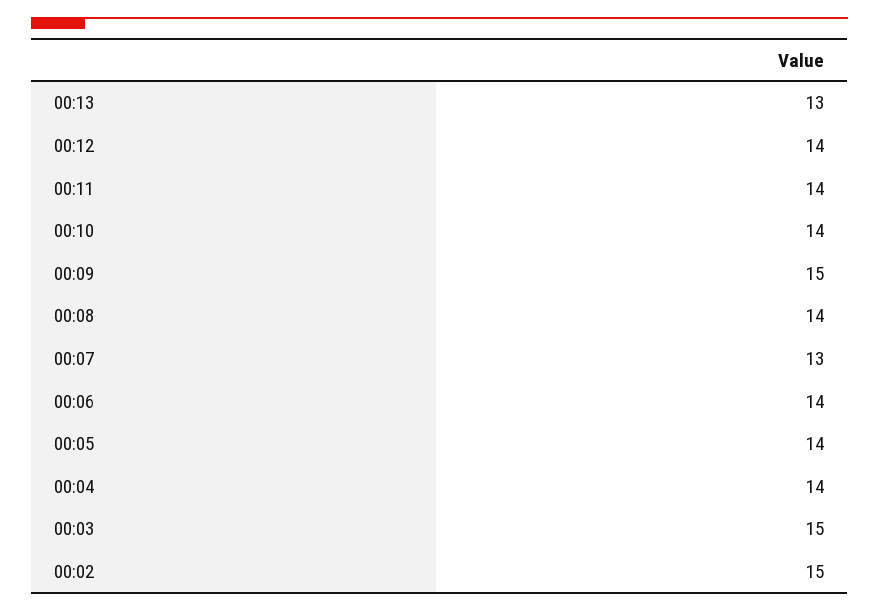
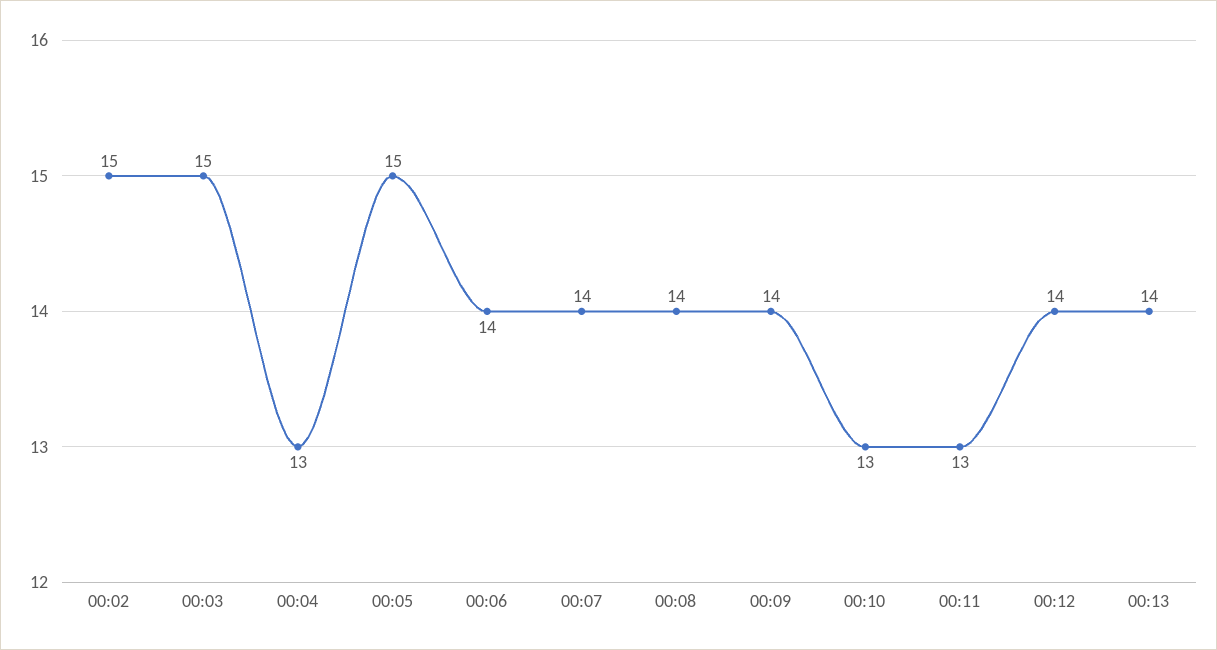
  {
-   "00:13": 13,
+   "00:13": 14,
    "00:12": 14,
-   "00:11": 14,
+   "00:11": 13,
-   "00:10": 14,
+   "00:10": 13,
-   "00:09": 15,
+   "00:09": 14,
    "00:08": 14,
-   "00:07": 13,
+   "00:07": 14,
    "00:06": 14,
-   "00:05": 14,
+   "00:05": 15,
-   "00:04": 14,
+   "00:04": 13,
    "00:03": 15,
    "00:02": 15
  }

